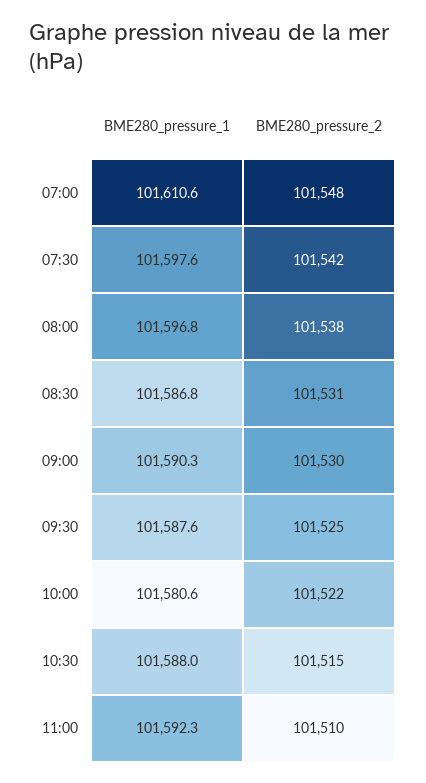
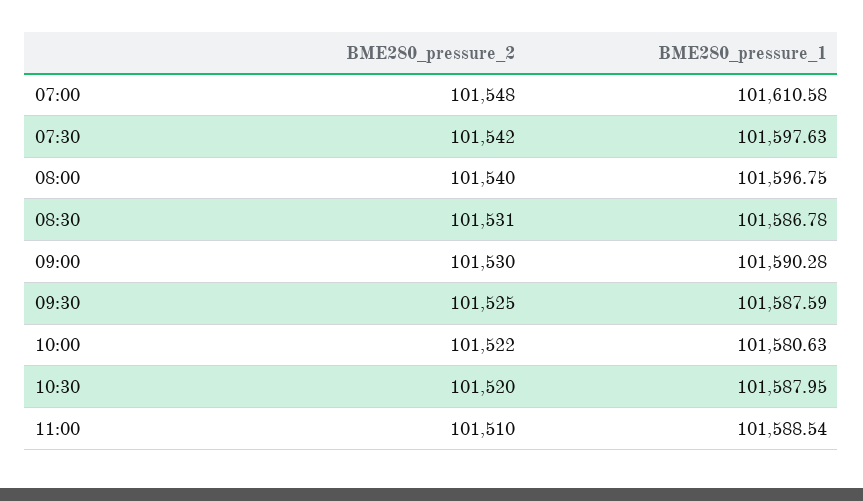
  {
    "BME280_pressure_1": {
      "07:00": 101610.58,
      "07:30": 101597.63,
      "08:00": 101596.75,
      "08:30": 101586.78,
      "09:00": 101590.28,
      "09:30": 101587.59,
      "10:00": 101580.63,
      "10:30": 101587.95,
-     "11:00": 101592.3
+     "11:00": 101588.54
    },
    "BME280_pressure_2": {
      "07:00": 101548,
      "07:30": 101542,
-     "08:00": 101538,
+     "08:00": 101540,
      "08:30": 101531,
      "09:00": 101530,
      "09:30": 101525,
      "10:00": 101522,
-     "10:30": 101515,
+     "10:30": 101520,
      "11:00": 101510
    }
  }

